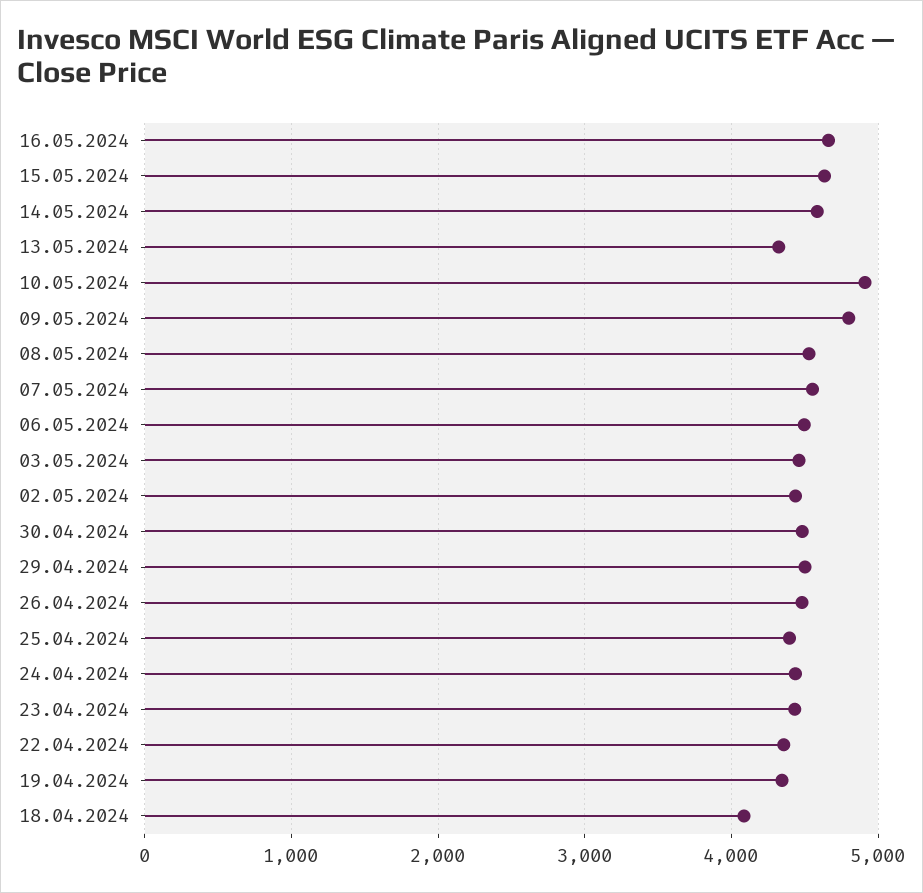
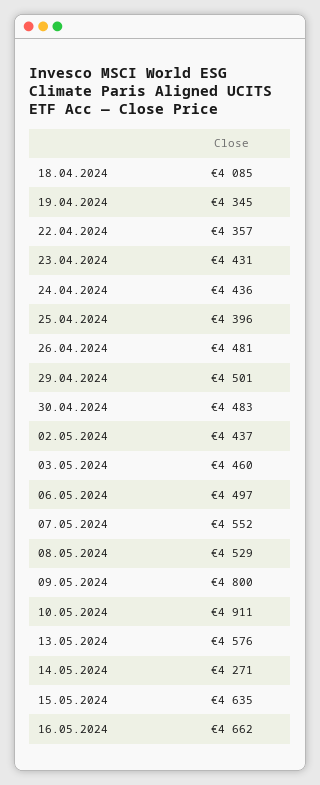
  {
    "16.05.2024": 4662,
    "15.05.2024": 4635,
-   "14.05.2024": 4600,
+   "14.05.2024": 4271,
-   "13.05.2024": 4300,
+   "13.05.2024": 4576,
    "10.05.2024": 4911,
    "09.05.2024": 4800,
    "08.05.2024": 4529,
    "07.05.2024": 4552,
    "06.05.2024": 4497,
    "03.05.2024": 4460,
    "02.05.2024": 4437,
    "30.04.2024": 4483,
    "29.04.2024": 4501,
    "26.04.2024": 4481,
    "25.04.2024": 4396,
    "24.04.2024": 4436,
    "23.04.2024": 4431,
    "22.04.2024": 4357,
    "19.04.2024": 4345,
    "18.04.2024": 4085
  }

